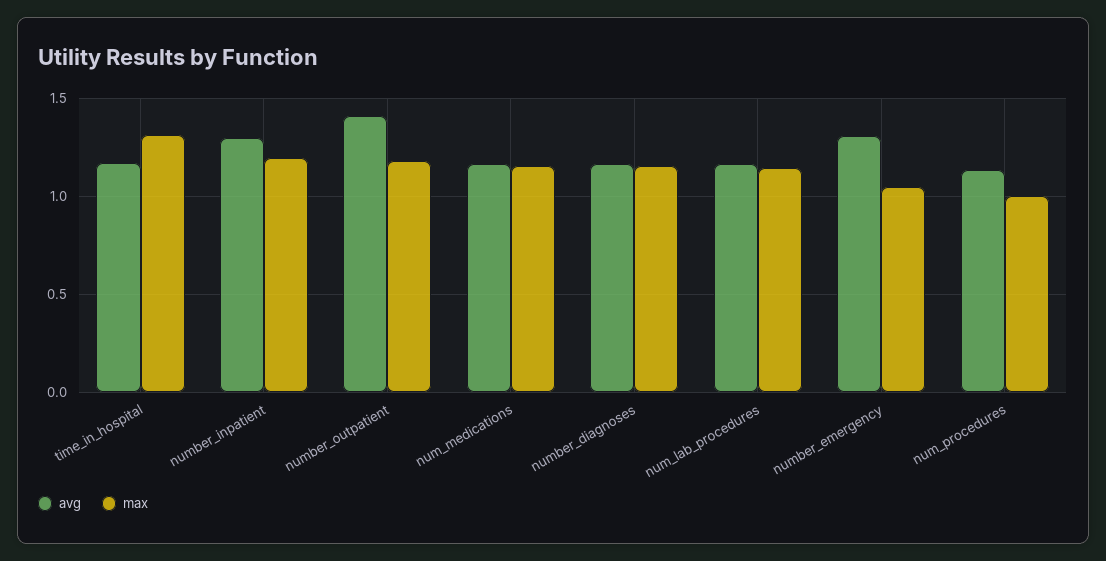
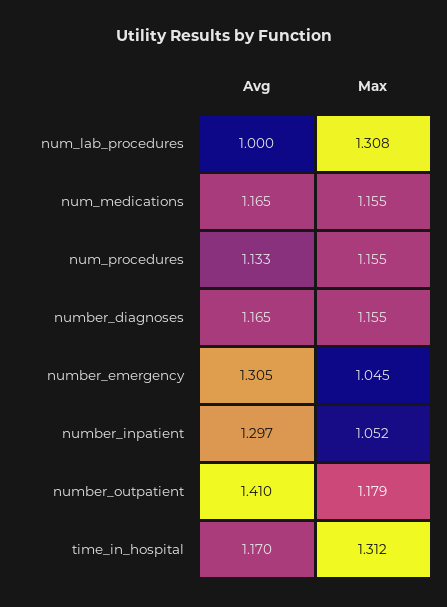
  {
    "avg": {
      "time_in_hospital": 1.17,
      "number_inpatient": 1.297,
      "number_outpatient": 1.41,
      "num_medications": 1.165,
      "number_diagnoses": 1.165,
-     "num_lab_procedures": 1.15,
+     "num_lab_procedures": 1,
      "number_emergency": 1.305,
      "num_procedures": 1.133
    },
    "max": {
      "time_in_hospital": 1.312,
-     "number_inpatient": 1.2,
+     "number_inpatient": 1.052,
      "number_outpatient": 1.179,
      "num_medications": 1.155,
      "number_diagnoses": 1.155,
-     "num_lab_procedures": 1.15,
+     "num_lab_procedures": 1.308,
      "number_emergency": 1.045,
-     "num_procedures": 1
+     "num_procedures": 1.155
    }
  }

